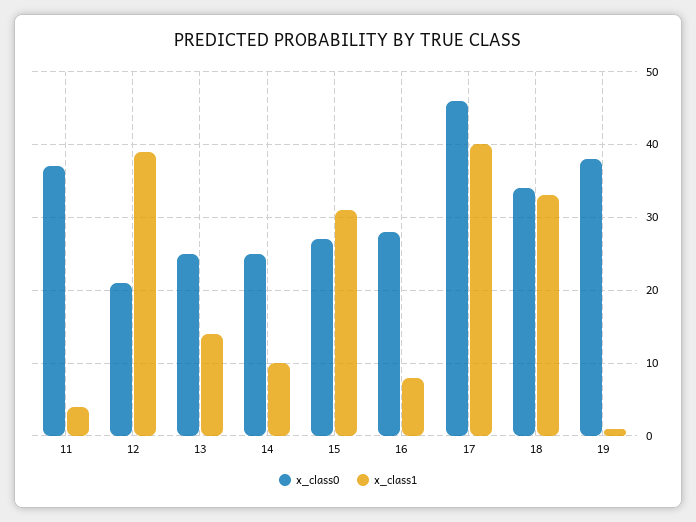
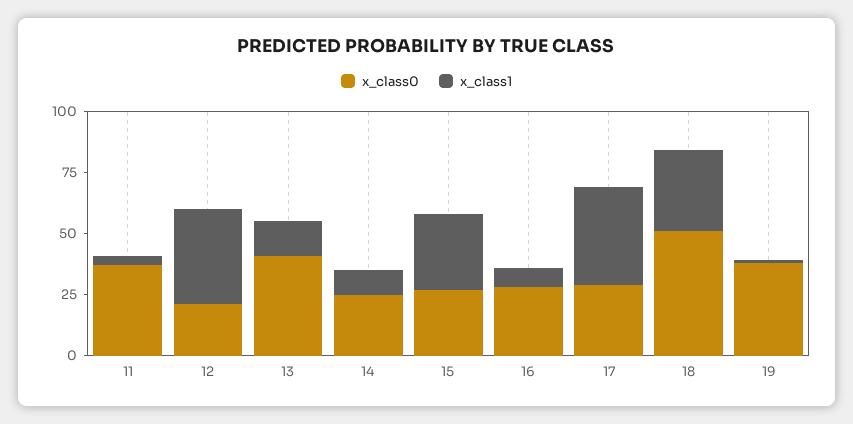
  {
    "x_class0": {
      "11": 37,
      "12": 21,
-     "13": 25,
+     "13": 40,
      "14": 25,
      "15": 27,
      "16": 28,
-     "17": 46,
+     "17": 30,
-     "18": 34,
+     "18": 50,
      "19": 38
    },
    "x_class1": {
      "11": 4,
      "12": 39,
      "13": 14,
      "14": 10,
      "15": 31,
      "16": 8,
      "17": 40,
      "18": 33,
      "19": 1
    }
  }

